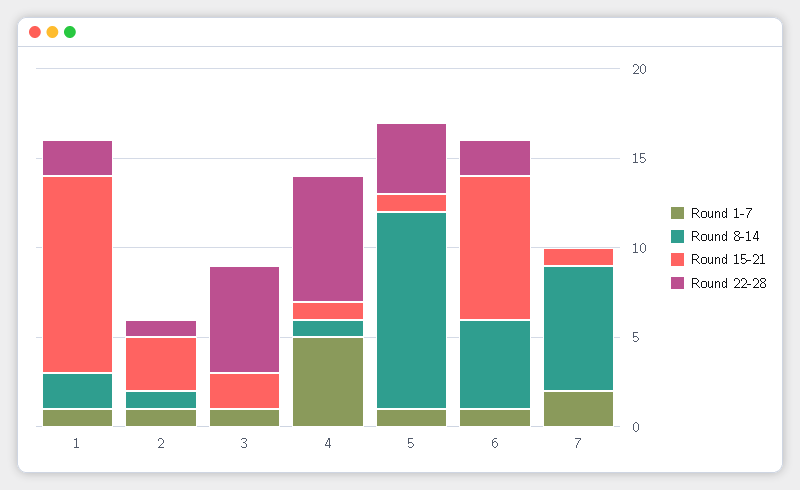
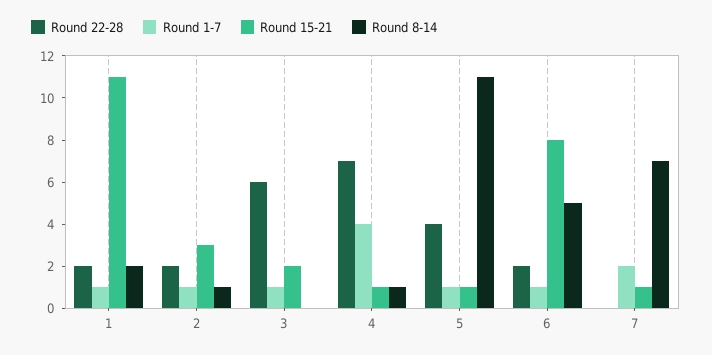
  {
    "Round 1-7": {
      "1": 1,
      "2": 1,
      "3": 1,
-     "4": 5,
+     "4": 4,
      "5": 1,
      "6": 1,
      "7": 2
    },
    "Round 8-14": {
      "1": 2,
      "2": 1,
      "3": 0,
      "4": 1,
      "5": 11,
      "6": 5,
      "7": 7
    },
    "Round 15-21": {
      "1": 11,
      "2": 3,
      "3": 2,
      "4": 1,
      "5": 1,
      "6": 8,
      "7": 1
    },
    "Round 22-28": {
      "1": 2,
-     "2": 1,
+     "2": 2,
      "3": 6,
      "4": 7,
      "5": 4,
      "6": 2,
      "7": 0
    }
  }

